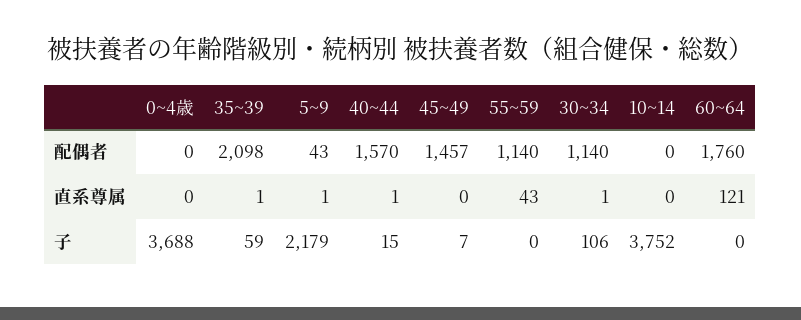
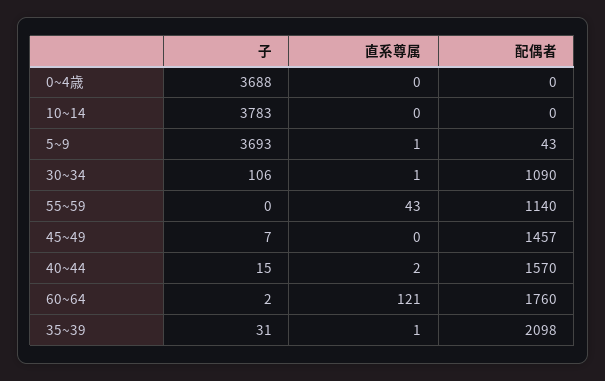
  {
    "0~4歳": {
      "配偶者": 0,
      "直系尊属": 0,
      "子": 3688
    },
    "35~39": {
      "配偶者": 2098,
      "直系尊属": 1,
-     "子": 59
+     "子": 31
    },
    "5~9": {
      "配偶者": 43,
      "直系尊属": 1,
-     "子": 2179
+     "子": 3693
    },
    "40~44": {
      "配偶者": 1570,
-     "直系尊属": 1,
+     "直系尊属": 2,
      "子": 15
    },
    "45~49": {
      "配偶者": 1457,
      "直系尊属": 0,
      "子": 7
    },
    "55~59": {
      "配偶者": 1140,
      "直系尊属": 43,
      "子": 0
    },
    "30~34": {
-     "配偶者": 1140,
+     "配偶者": 1090,
      "直系尊属": 1,
      "子": 106
    },
    "10~14": {
      "配偶者": 0,
      "直系尊属": 0,
-     "子": 3752
+     "子": 3783
    },
    "60~64": {
      "配偶者": 1760,
      "直系尊属": 121,
-     "子": 0
+     "子": 2
    }
  }

